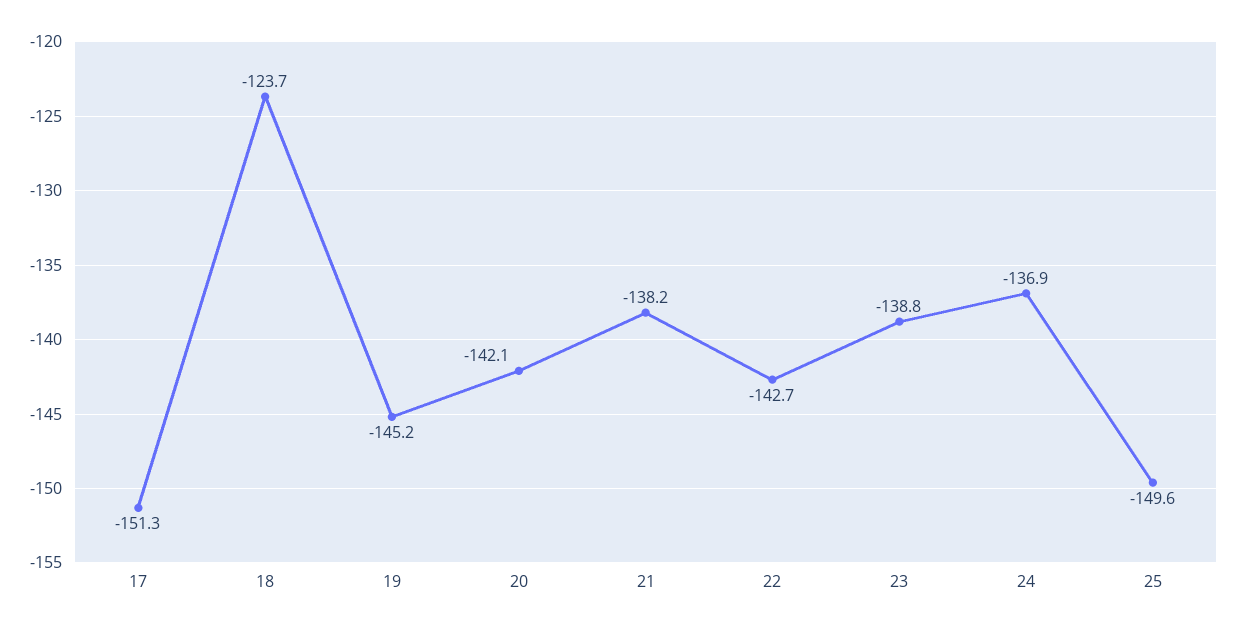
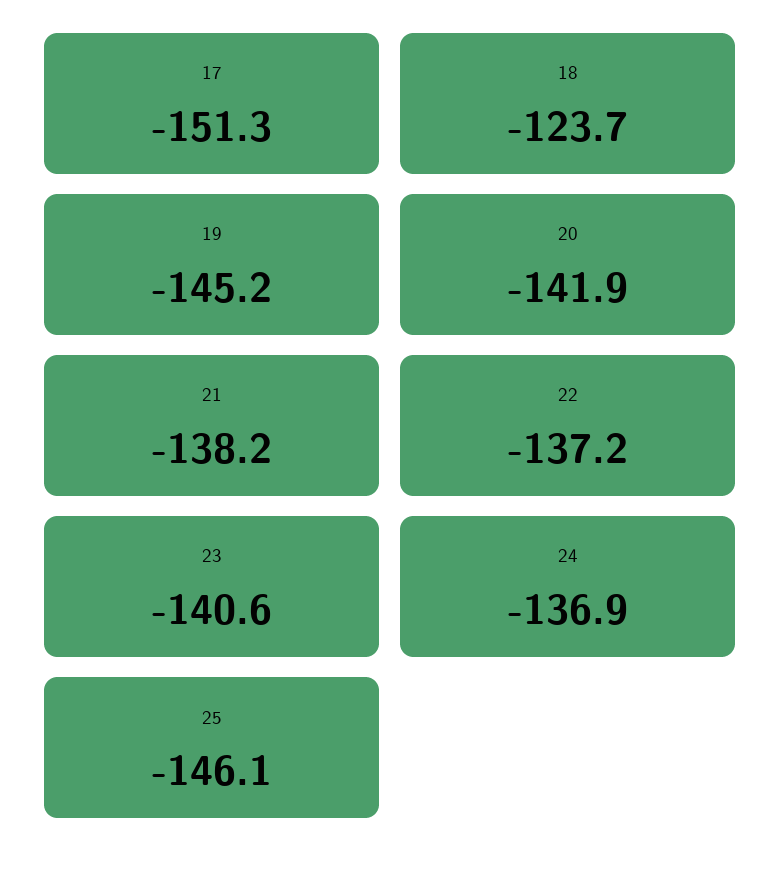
  {
    "17": -151.3,
    "18": -123.7,
    "19": -145.2,
-   "20": -142.1,
+   "20": -141.9,
    "21": -138.2,
-   "22": -142.7,
+   "22": -137.2,
-   "23": -138.8,
+   "23": -140.6,
    "24": -136.9,
-   "25": -149.6
+   "25": -146.1
  }

